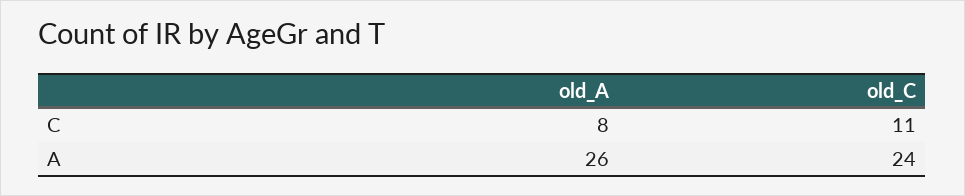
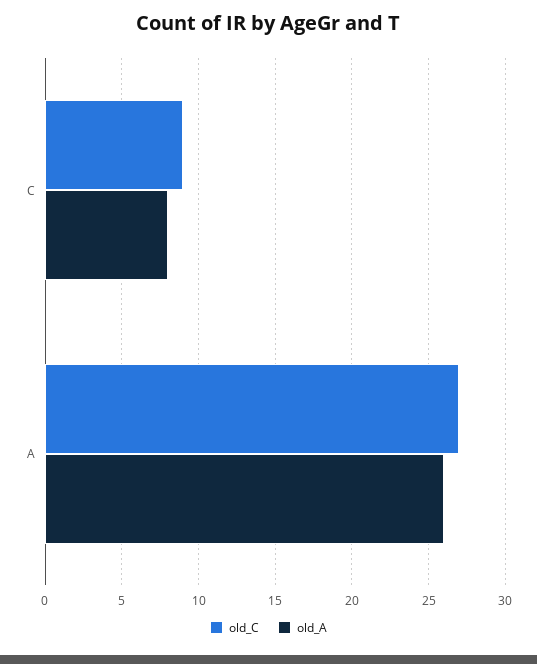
  {
    "old_A": {
      "C": 8,
      "A": 26
    },
    "old_C": {
-     "C": 11,
+     "C": 9,
-     "A": 24
+     "A": 27
    }
  }

